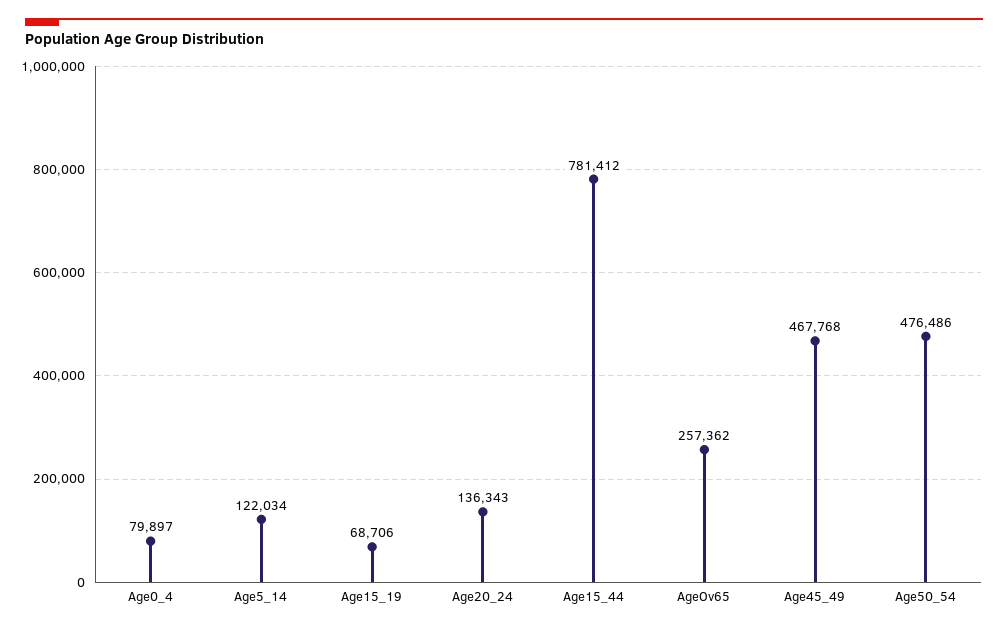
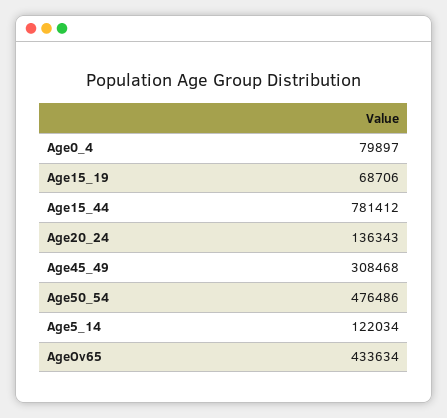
  {
    "Age0_4": 79897,
    "Age5_14": 122034,
    "Age15_19": 68706,
    "Age20_24": 136343,
    "Age15_44": 781412,
-   "AgeOv65": 257362,
+   "AgeOv65": 433634,
-   "Age45_49": 467768,
+   "Age45_49": 308468,
    "Age50_54": 476486
  }

